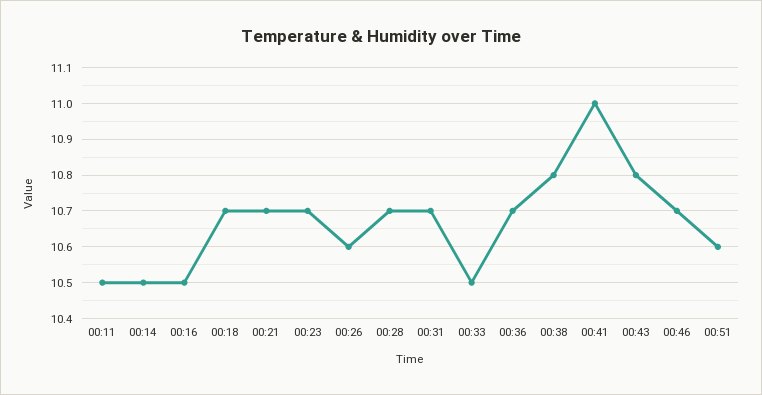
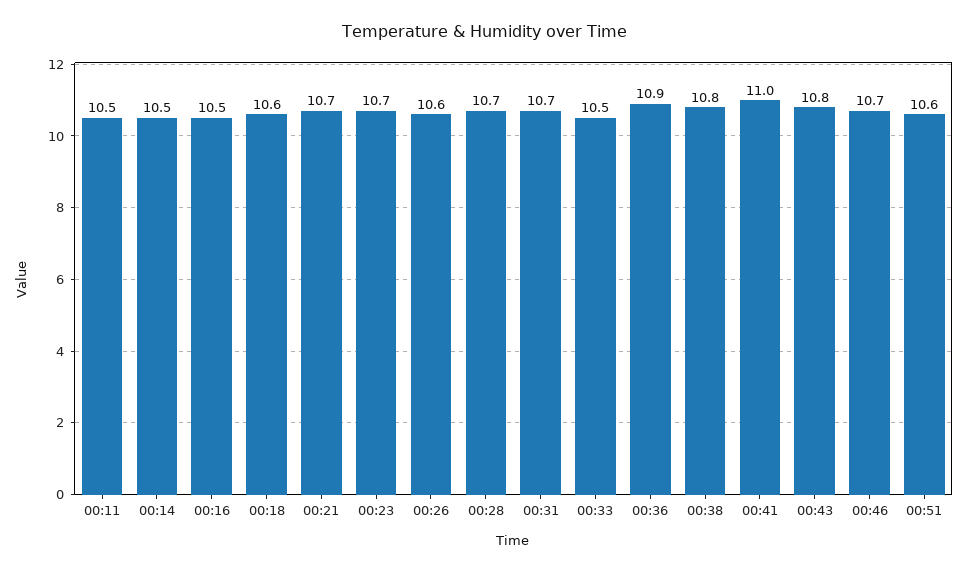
  {
    "00:11": 10.5,
    "00:14": 10.5,
    "00:16": 10.5,
-   "00:18": 10.7,
+   "00:18": 10.6,
    "00:21": 10.7,
    "00:23": 10.7,
    "00:26": 10.6,
    "00:28": 10.7,
    "00:31": 10.7,
    "00:33": 10.5,
-   "00:36": 10.7,
+   "00:36": 10.9,
    "00:38": 10.8,
    "00:41": 11,
    "00:43": 10.8,
    "00:46": 10.7,
    "00:51": 10.6
  }

